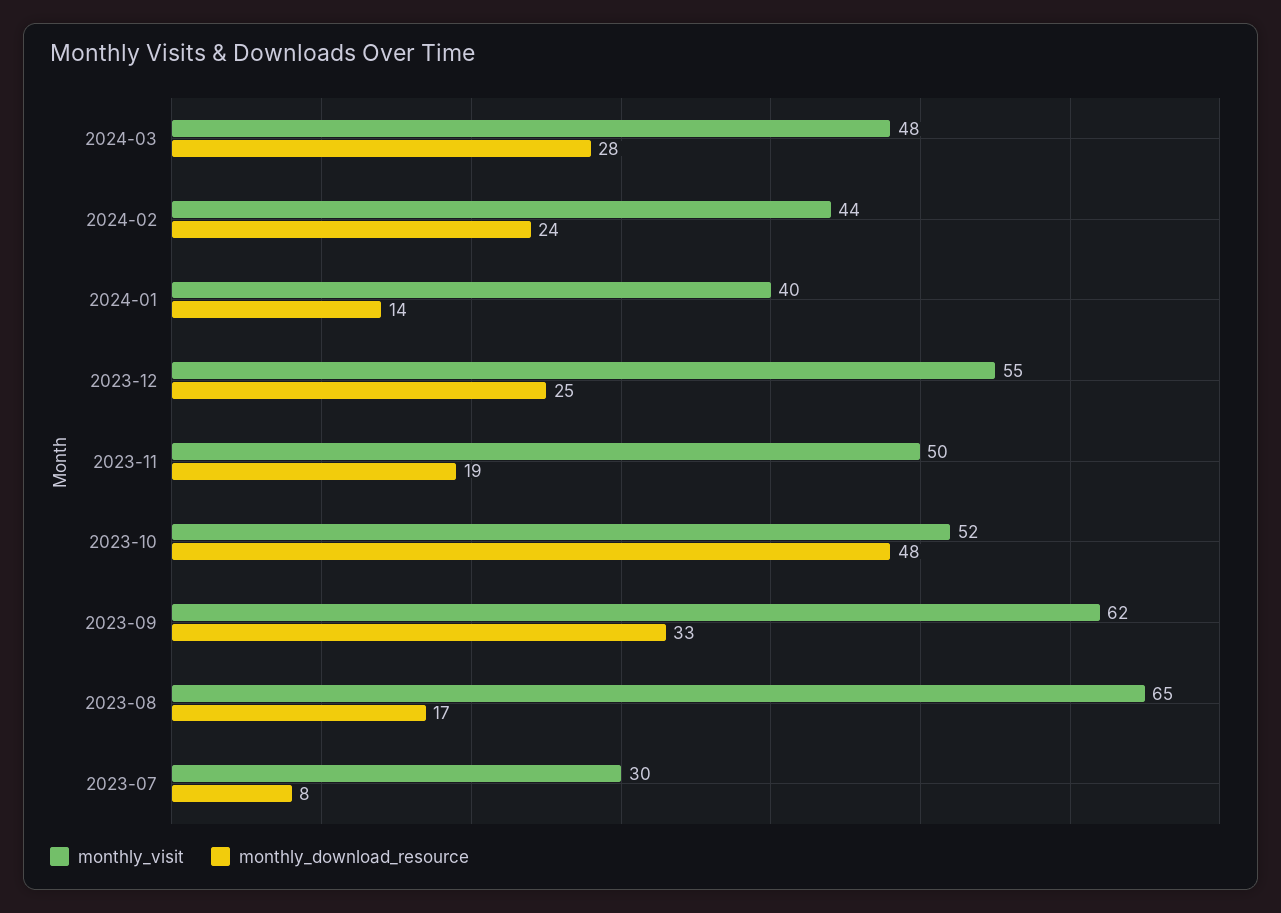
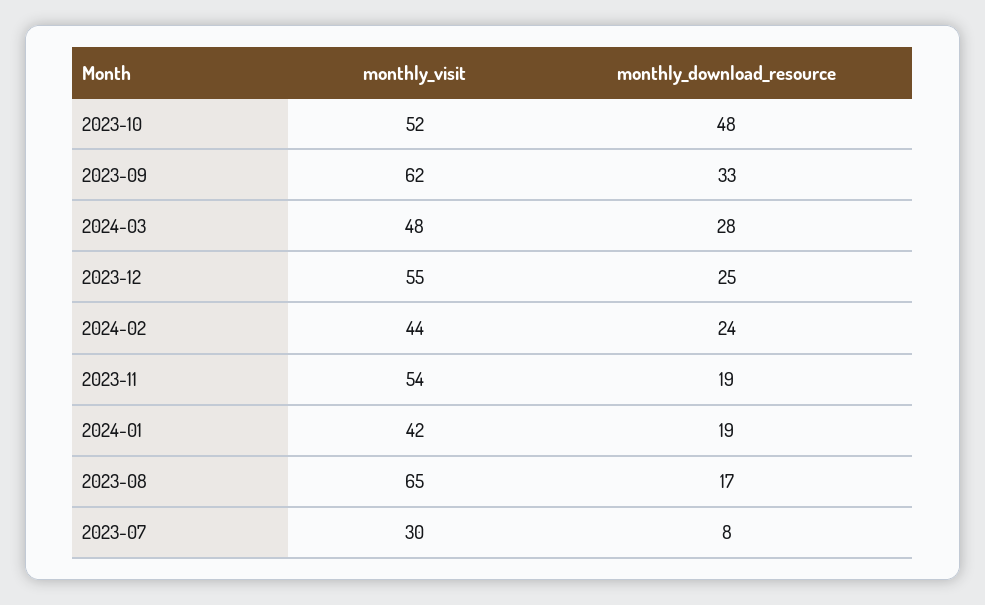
  {
    "monthly_visit": {
      "2024-03": 48,
      "2024-02": 44,
-     "2024-01": 40,
+     "2024-01": 42,
      "2023-12": 55,
-     "2023-11": 50,
+     "2023-11": 54,
      "2023-10": 52,
      "2023-09": 62,
      "2023-08": 65,
      "2023-07": 30
    },
    "monthly_download_resource": {
      "2024-03": 28,
      "2024-02": 24,
-     "2024-01": 14,
+     "2024-01": 19,
      "2023-12": 25,
      "2023-11": 19,
      "2023-10": 48,
      "2023-09": 33,
      "2023-08": 17,
      "2023-07": 8
    }
  }

